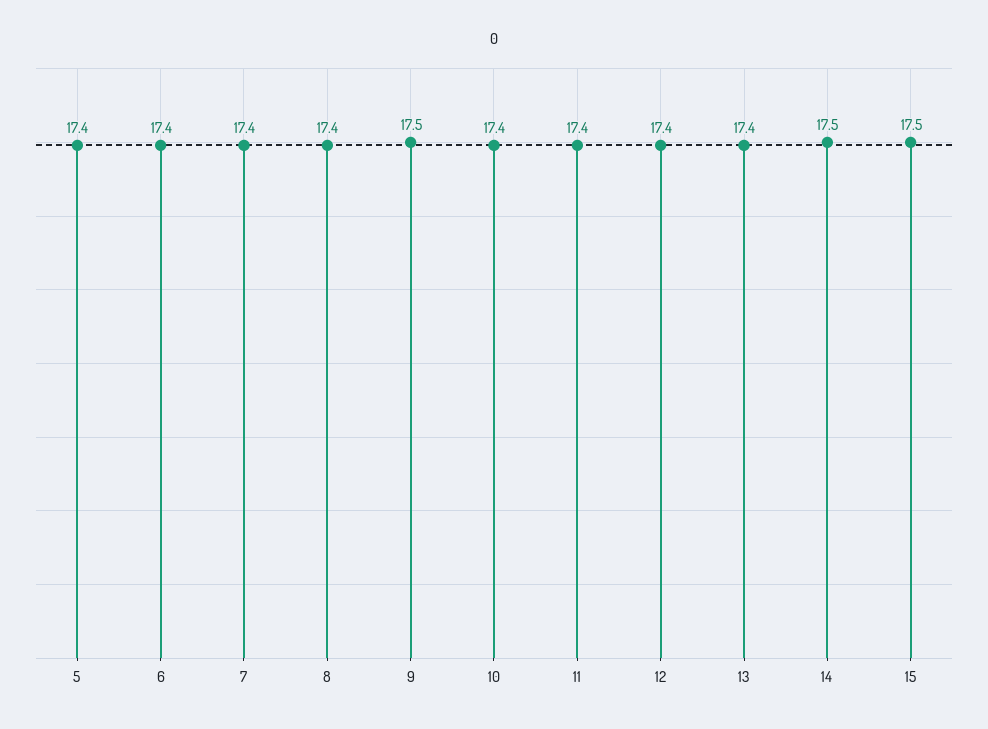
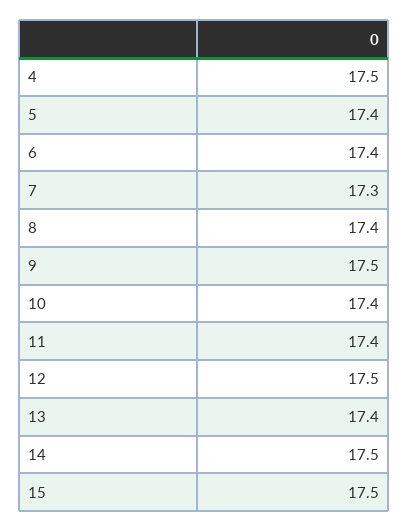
  {
    "5": 17.4,
    "6": 17.4,
-   "7": 17.4,
+   "7": 17.3,
    "8": 17.4,
    "9": 17.5,
    "10": 17.4,
    "11": 17.4,
-   "12": 17.4,
+   "12": 17.5,
    "13": 17.4,
    "14": 17.5,
-   "15": 17.5
+   "15": 17.5,
+   "4": 17.5
  }

